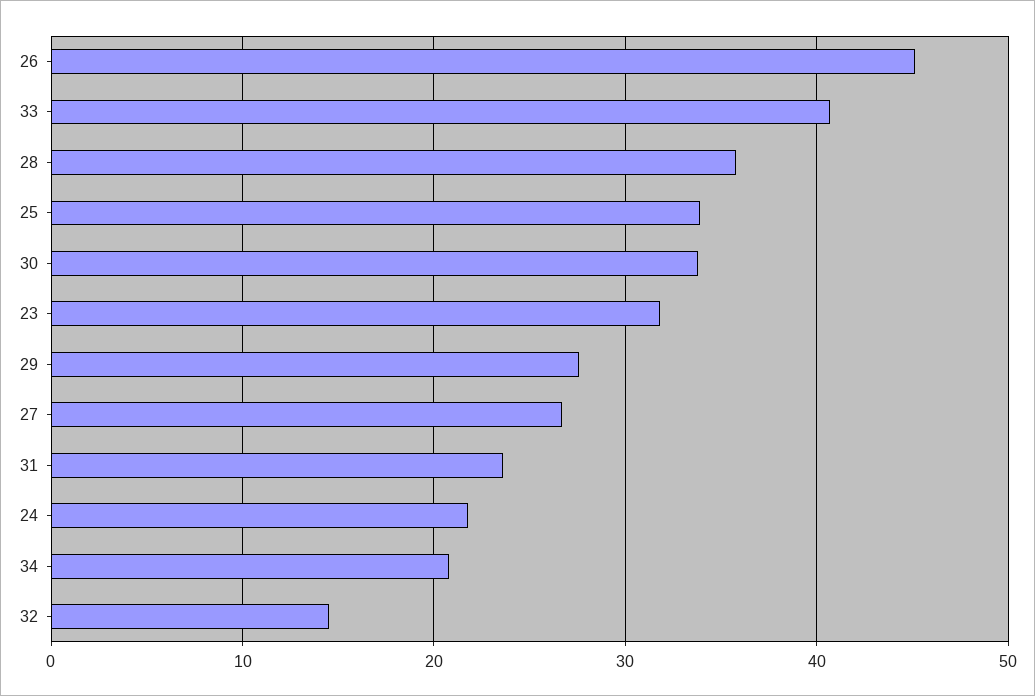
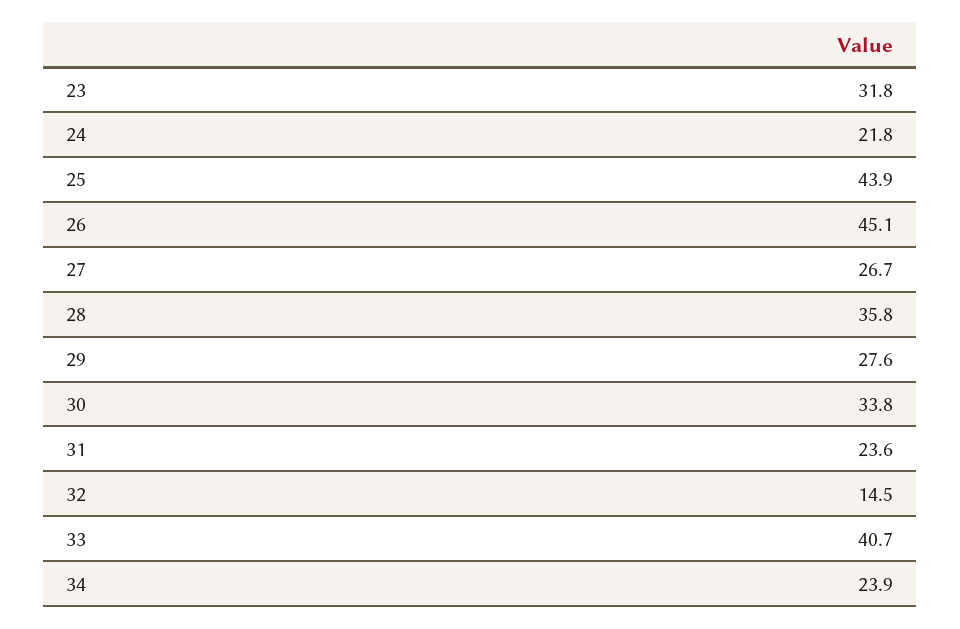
  {
    "26": 45.1,
    "33": 40.7,
    "28": 35.8,
-   "25": 34,
+   "25": 43.9,
    "30": 33.8,
    "23": 31.8,
    "29": 27.6,
    "27": 26.7,
    "31": 23.6,
    "24": 21.8,
-   "34": 21,
+   "34": 23.9,
    "32": 14.5
  }

